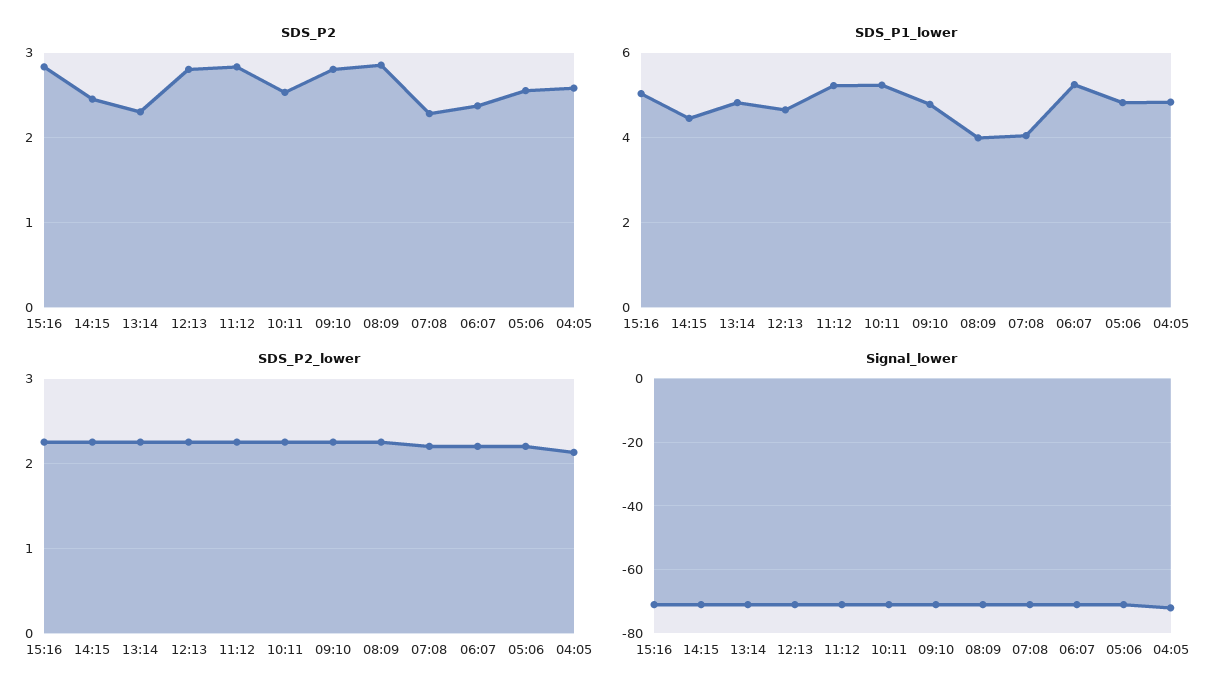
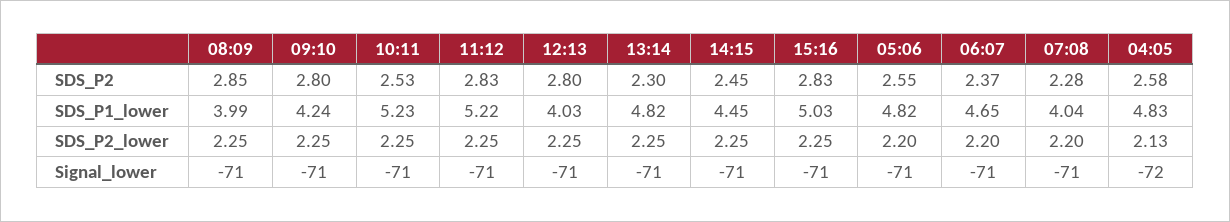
  {
    "SDS_P2": {
      "15:16": 2.83,
      "14:15": 2.45,
      "13:14": 2.3,
      "12:13": 2.8,
      "11:12": 2.83,
      "10:11": 2.53,
      "09:10": 2.8,
      "08:09": 2.85,
      "07:08": 2.28,
      "06:07": 2.37,
      "05:06": 2.55,
      "04:05": 2.58
    },
    "SDS_P1_lower": {
      "15:16": 5.03,
      "14:15": 4.45,
      "13:14": 4.82,
-     "12:13": 4.6,
+     "12:13": 4.03,
      "11:12": 5.22,
      "10:11": 5.23,
-     "09:10": 4.8,
+     "09:10": 4.24,
      "08:09": 3.99,
      "07:08": 4.04,
-     "06:07": 5.2,
+     "06:07": 4.65,
      "05:06": 4.82,
      "04:05": 4.83
    },
    "SDS_P2_lower": {
      "15:16": 2.25,
      "14:15": 2.25,
      "13:14": 2.25,
      "12:13": 2.25,
      "11:12": 2.25,
      "10:11": 2.25,
      "09:10": 2.25,
      "08:09": 2.25,
      "07:08": 2.2,
      "06:07": 2.2,
      "05:06": 2.2,
      "04:05": 2.13
    },
    "Signal_lower": {
      "15:16": -71,
      "14:15": -71,
      "13:14": -71,
      "12:13": -71,
      "11:12": -71,
      "10:11": -71,
      "09:10": -71,
      "08:09": -71,
      "07:08": -71,
      "06:07": -71,
      "05:06": -71,
      "04:05": -72
    }
  }

